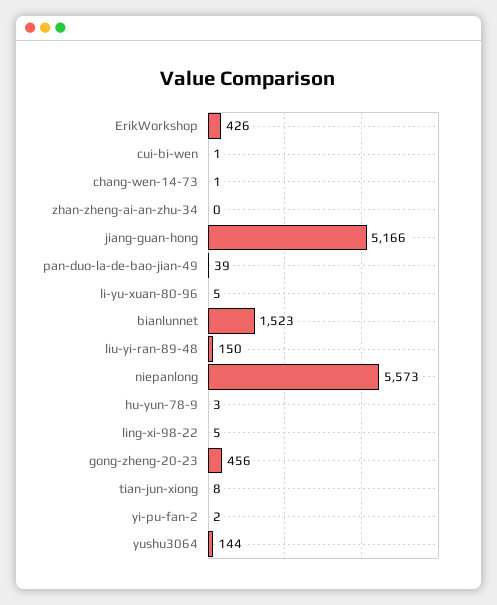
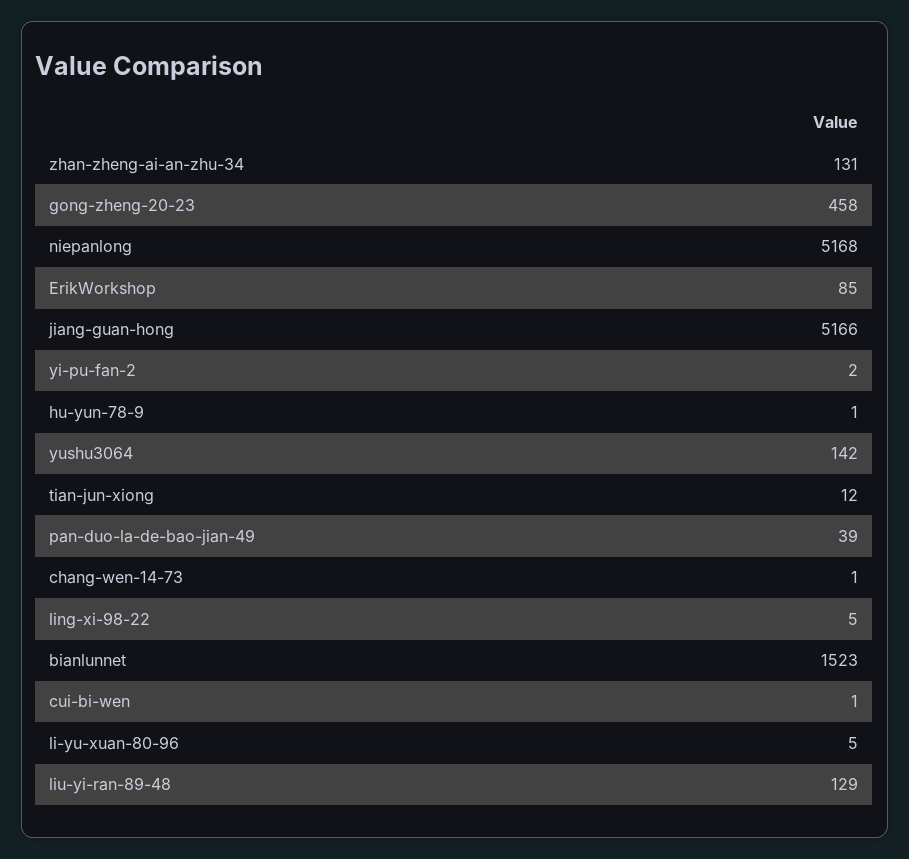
  {
-   "ErikWorkshop": 426,
+   "ErikWorkshop": 85,
    "cui-bi-wen": 1,
    "chang-wen-14-73": 1,
-   "zhan-zheng-ai-an-zhu-34": 0,
+   "zhan-zheng-ai-an-zhu-34": 131,
    "jiang-guan-hong": 5166,
    "pan-duo-la-de-bao-jian-49": 39,
    "li-yu-xuan-80-96": 5,
    "bianlunnet": 1523,
-   "liu-yi-ran-89-48": 150,
+   "liu-yi-ran-89-48": 129,
-   "niepanlong": 5573,
+   "niepanlong": 5168,
-   "hu-yun-78-9": 3,
+   "hu-yun-78-9": 1,
    "ling-xi-98-22": 5,
-   "gong-zheng-20-23": 456,
+   "gong-zheng-20-23": 458,
-   "tian-jun-xiong": 8,
+   "tian-jun-xiong": 12,
    "yi-pu-fan-2": 2,
-   "yushu3064": 144
+   "yushu3064": 142
  }

